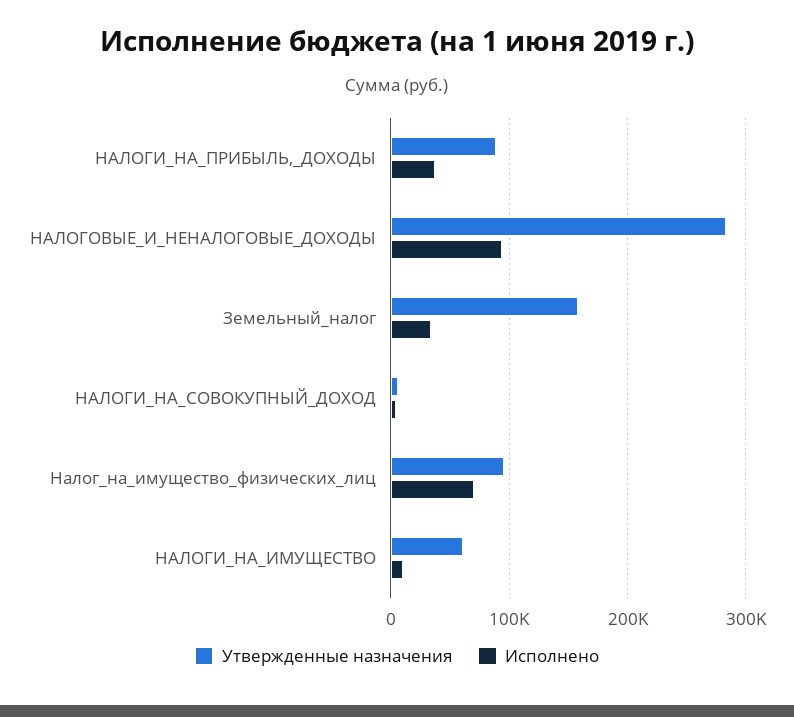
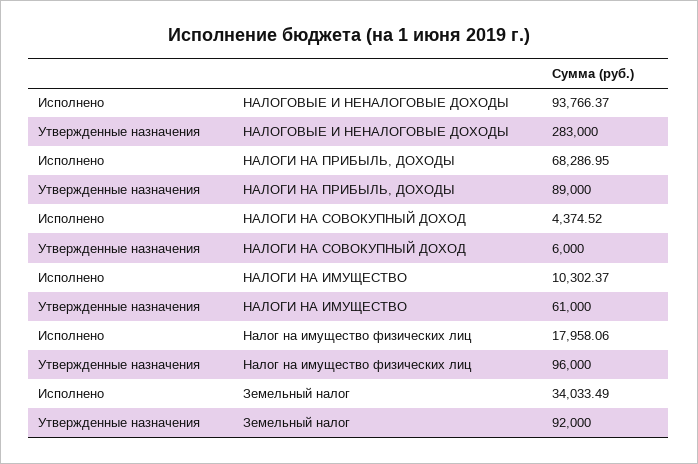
  {
    "Утвержденные назначения": {
      "НАЛОГИ_НА_ПРИБЫЛЬ,_ДОХОДЫ": 89000,
      "НАЛОГОВЫЕ_И_НЕНАЛОГОВЫЕ_ДОХОДЫ": 283000,
-     "Земельный_налог": 160000,
+     "Земельный_налог": 92000,
      "НАЛОГИ_НА_СОВОКУПНЫЙ_ДОХОД": 6000,
      "Налог_на_имущество_физических_лиц": 96000,
      "НАЛОГИ_НА_ИМУЩЕСТВО": 61000
    },
    "Исполнено": {
-     "НАЛОГИ_НА_ПРИБЫЛЬ,_ДОХОДЫ": 40000,
+     "НАЛОГИ_НА_ПРИБЫЛЬ,_ДОХОДЫ": 68286.95,
      "НАЛОГОВЫЕ_И_НЕНАЛОГОВЫЕ_ДОХОДЫ": 93766.37,
      "Земельный_налог": 34033.49,
      "НАЛОГИ_НА_СОВОКУПНЫЙ_ДОХОД": 4374.52,
-     "Налог_на_имущество_физических_лиц": 70000,
+     "Налог_на_имущество_физических_лиц": 17958.06,
      "НАЛОГИ_НА_ИМУЩЕСТВО": 10302.37
    }
  }

